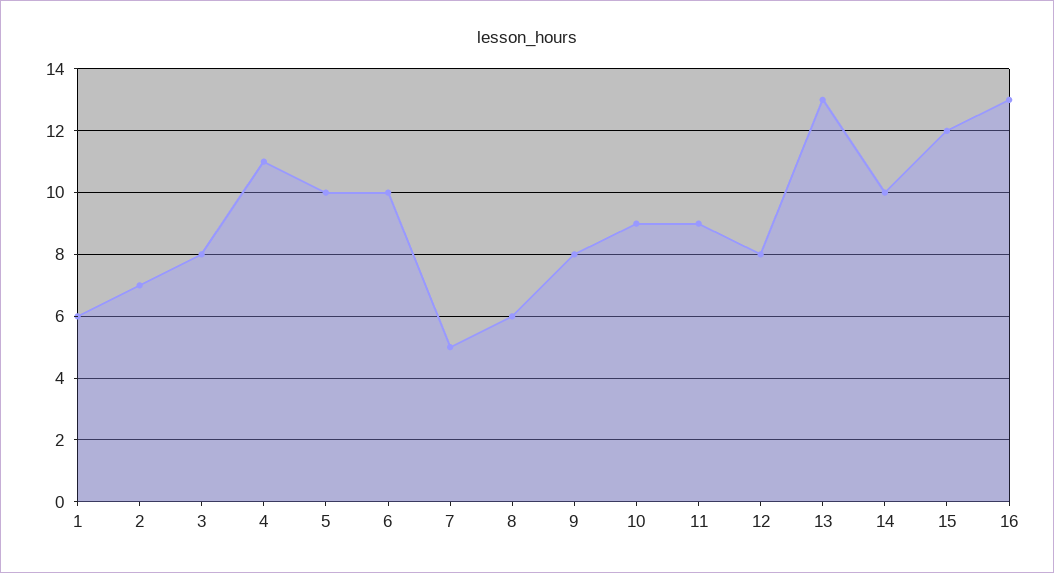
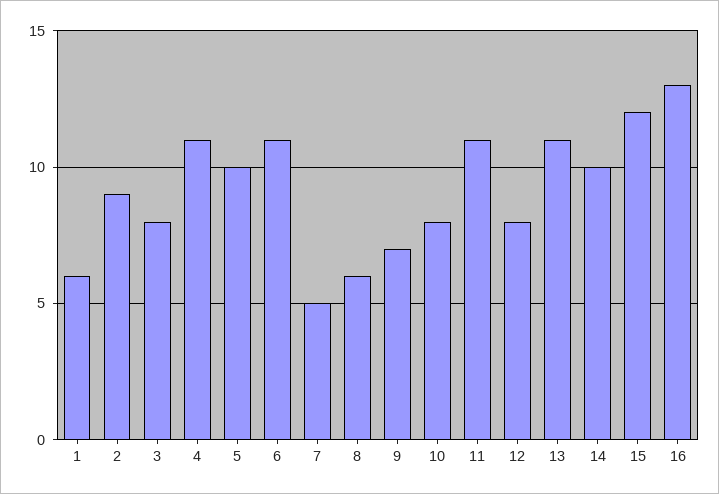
  {
    "1": 6,
-   "2": 7,
+   "2": 9,
    "3": 8,
    "4": 11,
    "5": 10,
-   "6": 10,
+   "6": 11,
    "7": 5,
    "8": 6,
-   "9": 8,
+   "9": 7,
-   "10": 9,
+   "10": 8,
-   "11": 9,
+   "11": 11,
    "12": 8,
-   "13": 13,
+   "13": 11,
    "14": 10,
    "15": 12,
    "16": 13
  }

